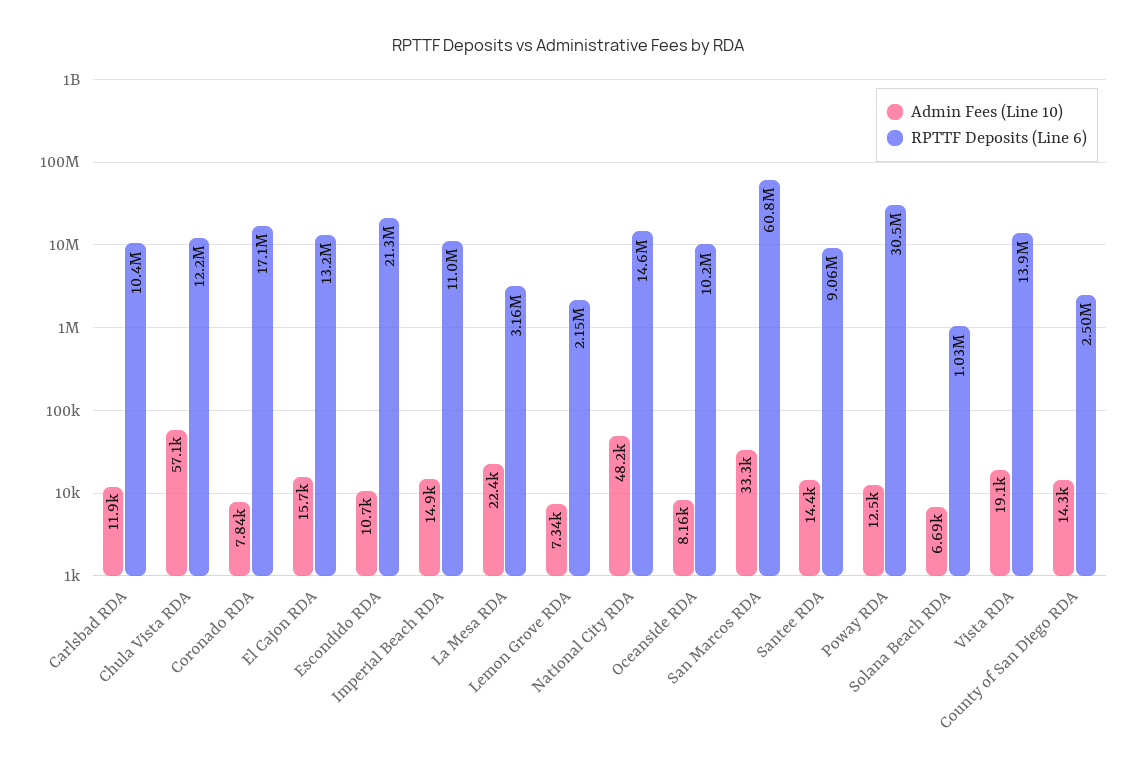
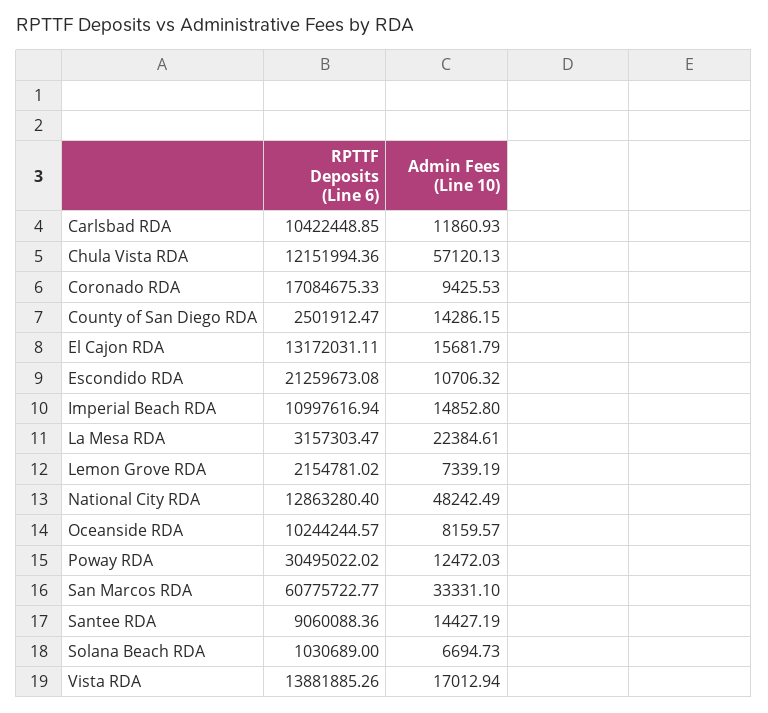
  {
    "Admin Fees (Line 10)": {
      "Carlsbad RDA": 11860.93,
      "Chula Vista RDA": 57120.13,
-     "Coronado RDA": 7840,
+     "Coronado RDA": 9425.53,
      "El Cajon RDA": 15681.79,
      "Escondido RDA": 10706.32,
      "Imperial Beach RDA": 14852.8,
      "La Mesa RDA": 22384.61,
      "Lemon Grove RDA": 7339.19,
      "National City RDA": 48242.49,
      "Oceanside RDA": 8159.57,
      "San Marcos RDA": 33331.1,
      "Santee RDA": 14427.19,
      "Poway RDA": 12472.03,
      "Solana Beach RDA": 6694.73,
-     "Vista RDA": 19100,
+     "Vista RDA": 17012.94,
      "County of San Diego RDA": 14286.15
    },
    "RPTTF Deposits (Line 6)": {
      "Carlsbad RDA": 10422448.85,
      "Chula Vista RDA": 12151994.36,
      "Coronado RDA": 17084675.33,
      "El Cajon RDA": 13172031.11,
      "Escondido RDA": 21259673.08,
      "Imperial Beach RDA": 10997616.94,
      "La Mesa RDA": 3157303.47,
      "Lemon Grove RDA": 2154781.02,
-     "National City RDA": 14600000,
+     "National City RDA": 12863280.4,
      "Oceanside RDA": 10244244.57,
      "San Marcos RDA": 60775722.77,
      "Santee RDA": 9060088.36,
      "Poway RDA": 30495022.02,
      "Solana Beach RDA": 1030689,
      "Vista RDA": 13881885.26,
      "County of San Diego RDA": 2501912.47
    }
  }

